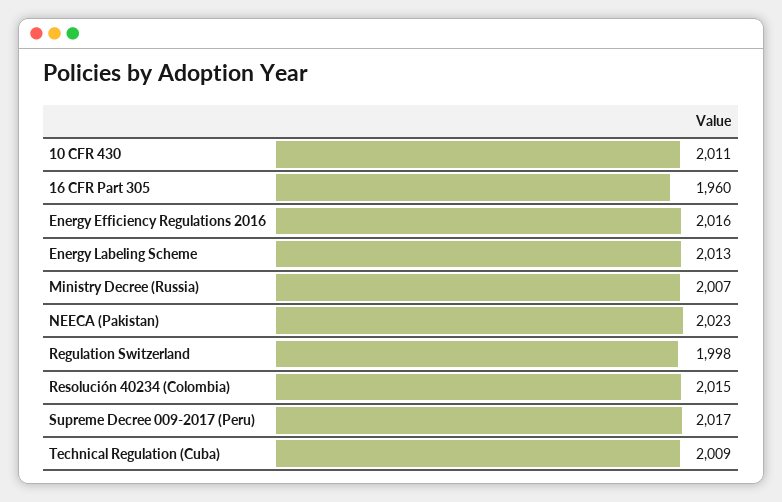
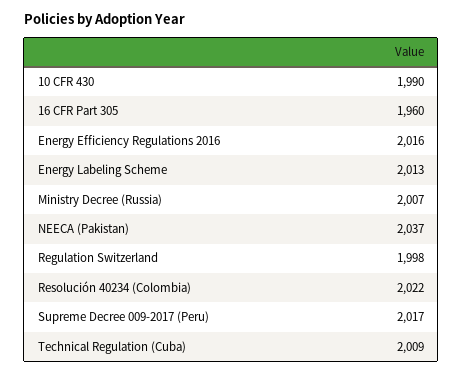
  {
-   "10 CFR 430": 2011,
+   "10 CFR 430": 1990,
    "16 CFR Part 305": 1960,
    "Energy Efficiency Regulations 2016": 2016,
    "Energy Labeling Scheme": 2013,
    "Ministry Decree (Russia)": 2007,
-   "NEECA (Pakistan)": 2023,
+   "NEECA (Pakistan)": 2037,
    "Regulation Switzerland": 1998,
-   "Resolución 40234 (Colombia)": 2015,
+   "Resolución 40234 (Colombia)": 2022,
    "Supreme Decree 009-2017 (Peru)": 2017,
    "Technical Regulation (Cuba)": 2009
  }

